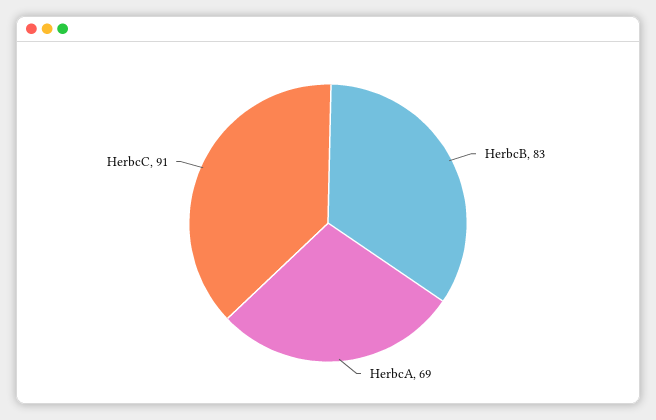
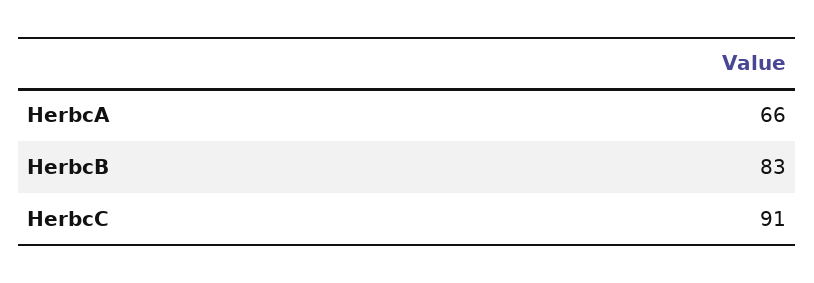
  {
    "HerbcB": 83,
-   "HerbcA": 69,
+   "HerbcA": 66,
    "HerbcC": 91
  }

